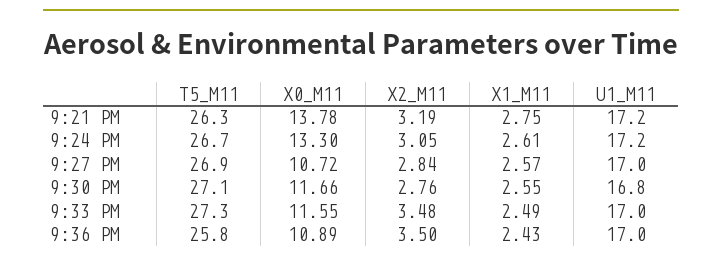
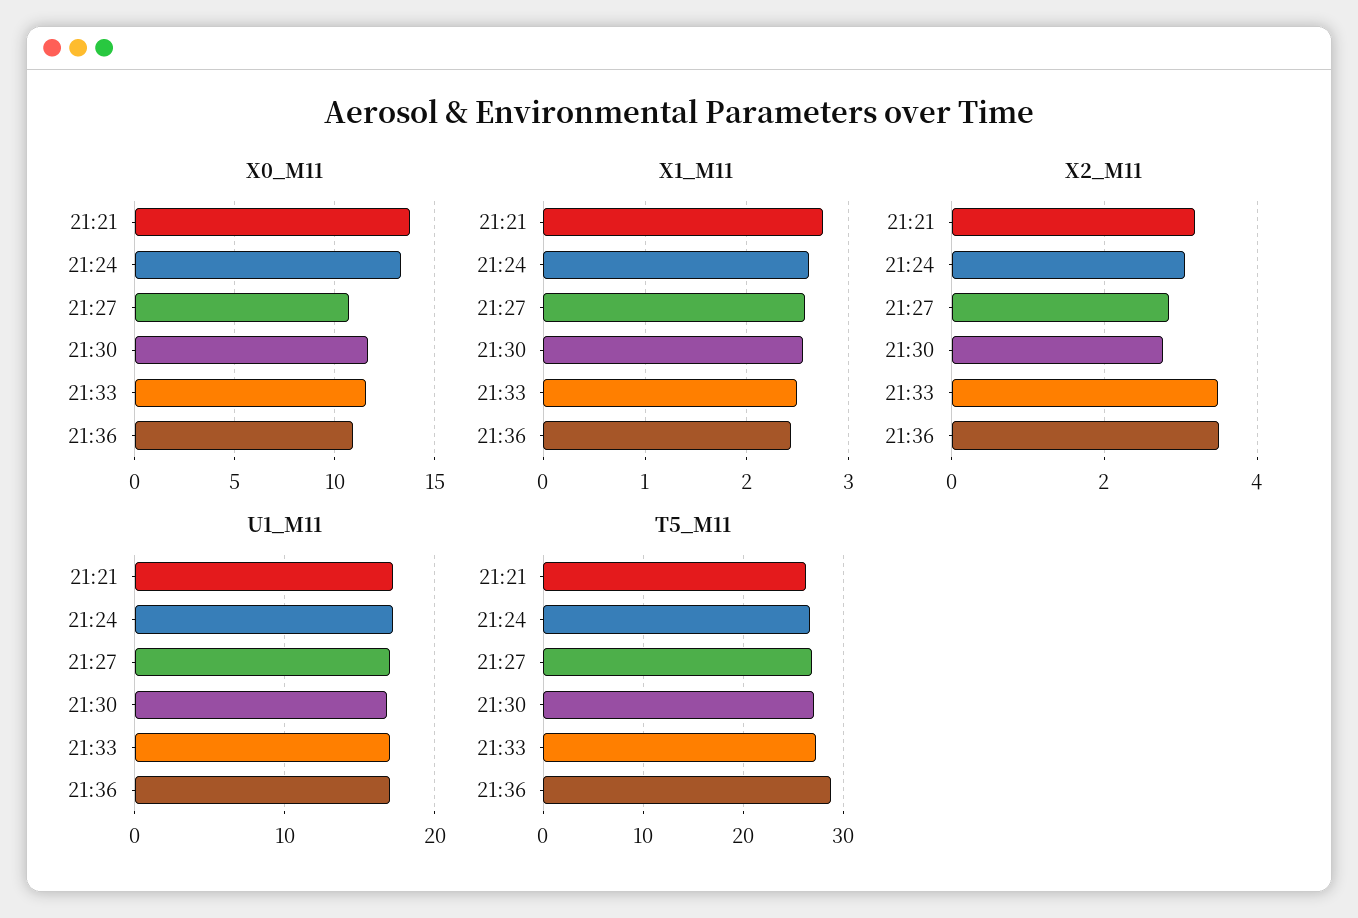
  {
    "T5_M11": {
      "9:21 PM": 26.3,
      "9:24 PM": 26.7,
      "9:27 PM": 26.9,
      "9:30 PM": 27.1,
      "9:33 PM": 27.3,
-     "9:36 PM": 25.8
+     "9:36 PM": 29
    },
    "X0_M11": {
      "9:21 PM": 13.78,
      "9:24 PM": 13.3,
      "9:27 PM": 10.72,
      "9:30 PM": 11.66,
      "9:33 PM": 11.55,
      "9:36 PM": 10.89
    },
    "X2_M11": {
      "9:21 PM": 3.19,
      "9:24 PM": 3.05,
      "9:27 PM": 2.84,
      "9:30 PM": 2.76,
      "9:33 PM": 3.48,
      "9:36 PM": 3.5
    },
    "X1_M11": {
      "9:21 PM": 2.75,
      "9:24 PM": 2.61,
      "9:27 PM": 2.57,
      "9:30 PM": 2.55,
      "9:33 PM": 2.49,
      "9:36 PM": 2.43
    },
    "U1_M11": {
      "9:21 PM": 17.2,
      "9:24 PM": 17.2,
      "9:27 PM": 17,
      "9:30 PM": 16.8,
      "9:33 PM": 17,
      "9:36 PM": 17
    }
  }

